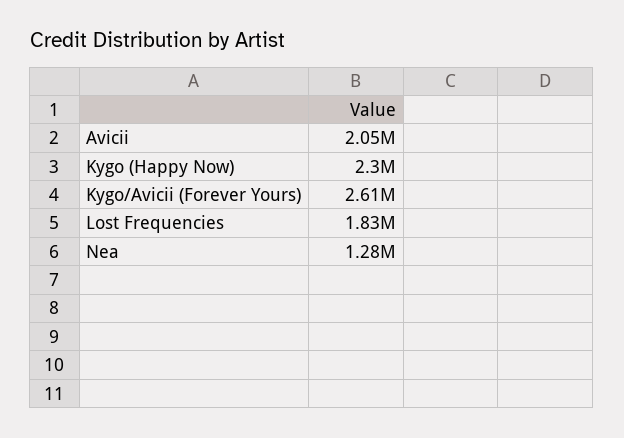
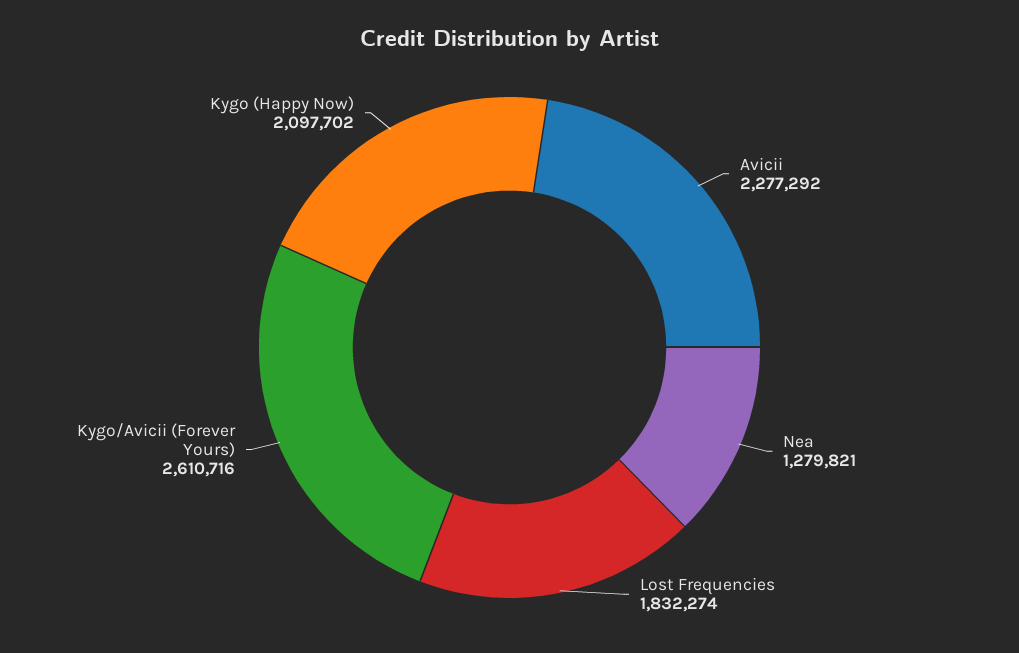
  {
-   "Avicii": 2050000,
+   "Avicii": 2277292,
-   "Kygo (Happy Now)": 2300000,
+   "Kygo (Happy Now)": 2097702,
    "Kygo/Avicii (Forever Yours)": 2610716,
    "Lost Frequencies": 1832274,
    "Nea": 1279821
  }

